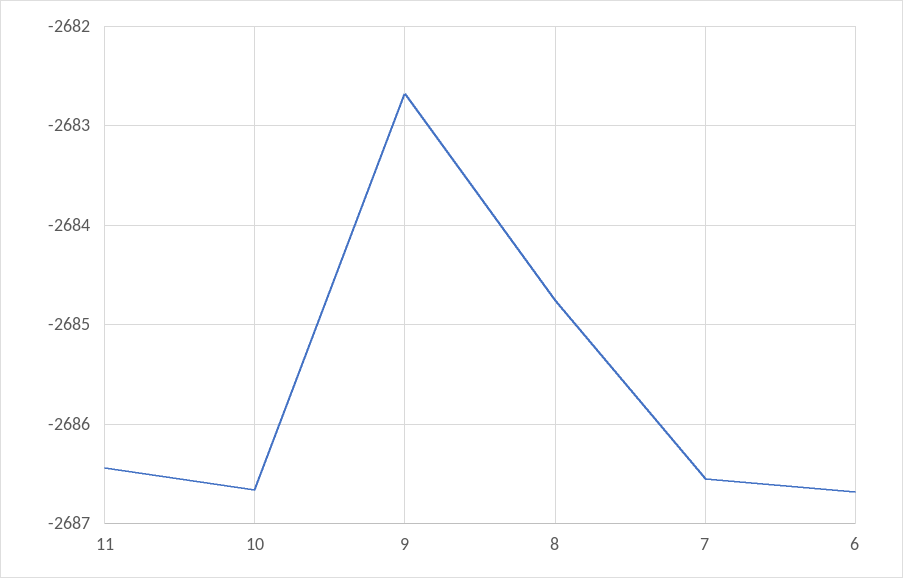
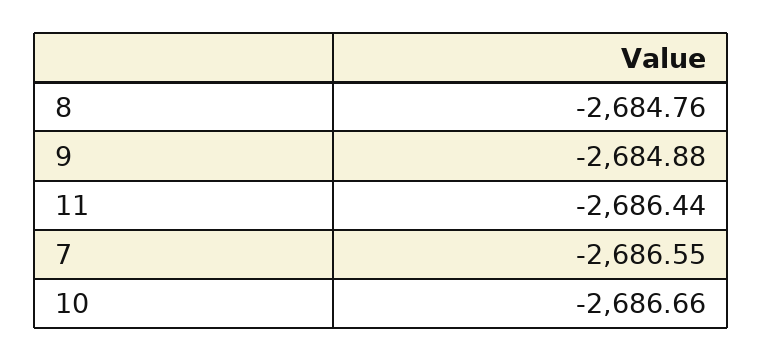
  {
    "11": -2686.44,
    "10": -2686.66,
-   "9": -2682.7,
+   "9": -2684.88,
    "8": -2684.76,
-   "7": -2686.55,
+   "7": -2686.55
-   "6": -2686.7
  }

